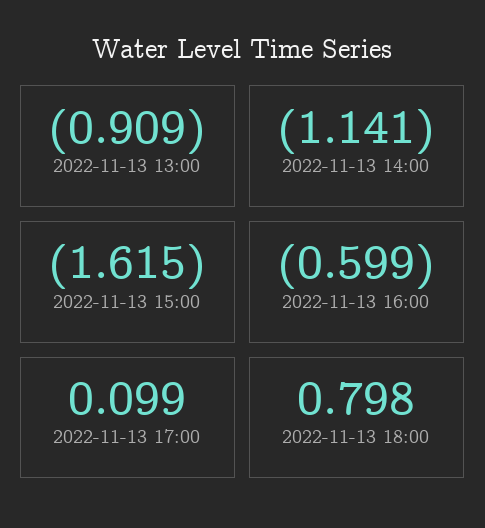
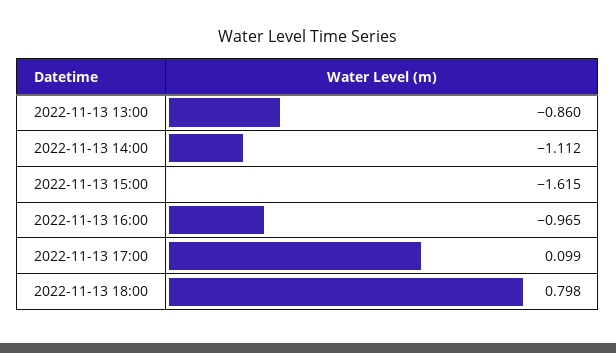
  {
-   "2022-11-13 13:00": -0.909,
+   "2022-11-13 13:00": -0.86,
-   "2022-11-13 14:00": -1.141,
+   "2022-11-13 14:00": -1.112,
    "2022-11-13 15:00": -1.615,
-   "2022-11-13 16:00": -0.599,
+   "2022-11-13 16:00": -0.965,
    "2022-11-13 17:00": 0.099,
    "2022-11-13 18:00": 0.798
  }

